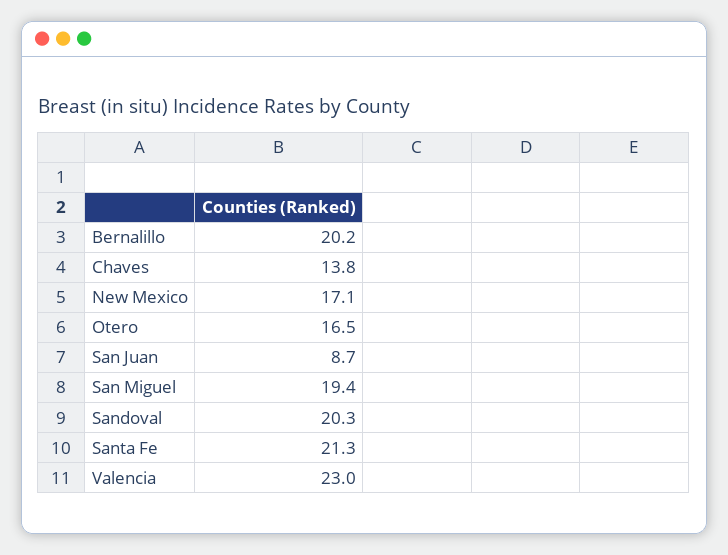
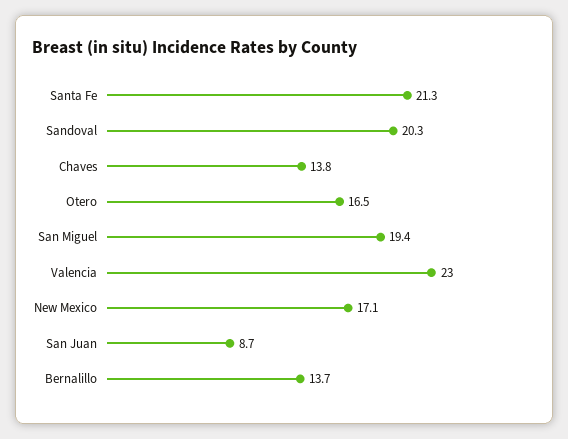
  {
-   "Bernalillo": 20.2,
+   "Bernalillo": 13.7,
    "Chaves": 13.8,
    "New Mexico": 17.1,
    "Otero": 16.5,
    "San Juan": 8.7,
    "San Miguel": 19.4,
    "Sandoval": 20.3,
    "Santa Fe": 21.3,
    "Valencia": 23
  }

